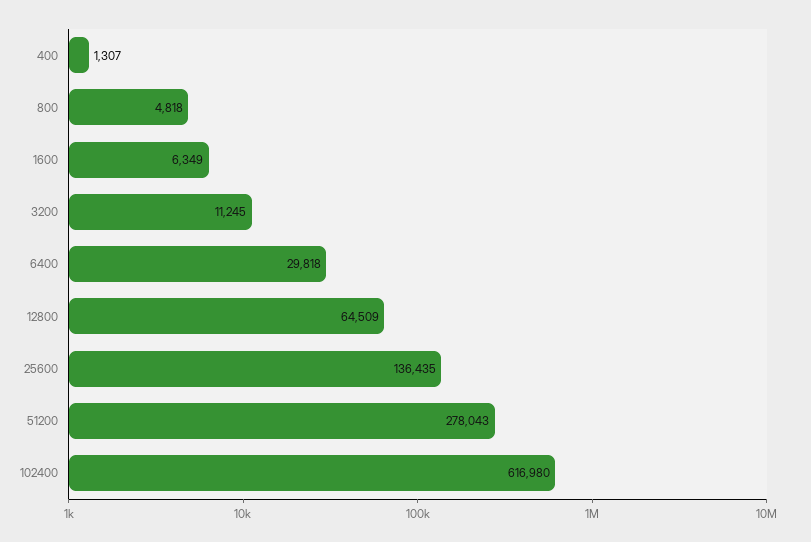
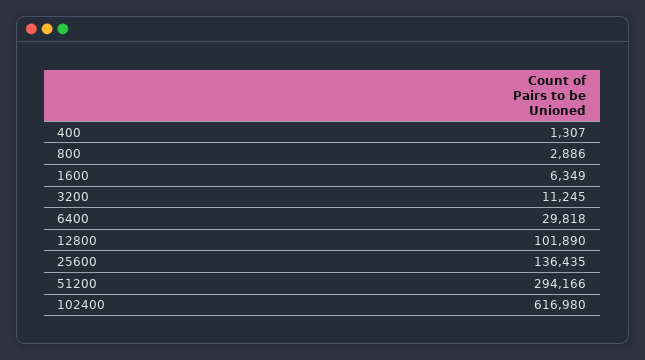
  {
    "400": 1307,
-   "800": 4818,
+   "800": 2886,
    "1600": 6349,
    "3200": 11245,
    "6400": 29818,
-   "12800": 64509,
+   "12800": 101890,
    "25600": 136435,
-   "51200": 278043,
+   "51200": 294166,
    "102400": 616980
  }

